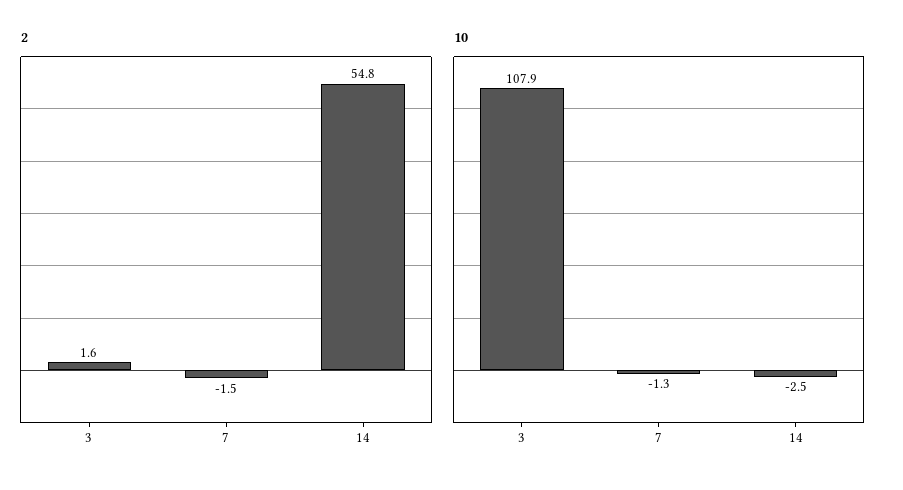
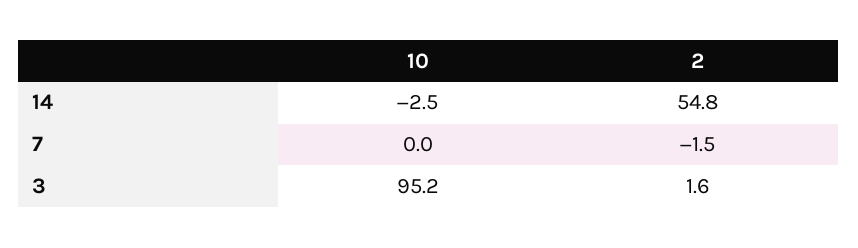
  {
    "2": {
      "3": 1.6,
      "7": -1.5,
      "14": 54.8
    },
    "10": {
-     "3": 107.9,
+     "3": 95.2,
-     "7": -1.3,
+     "7": 0,
      "14": -2.5
    }
  }

